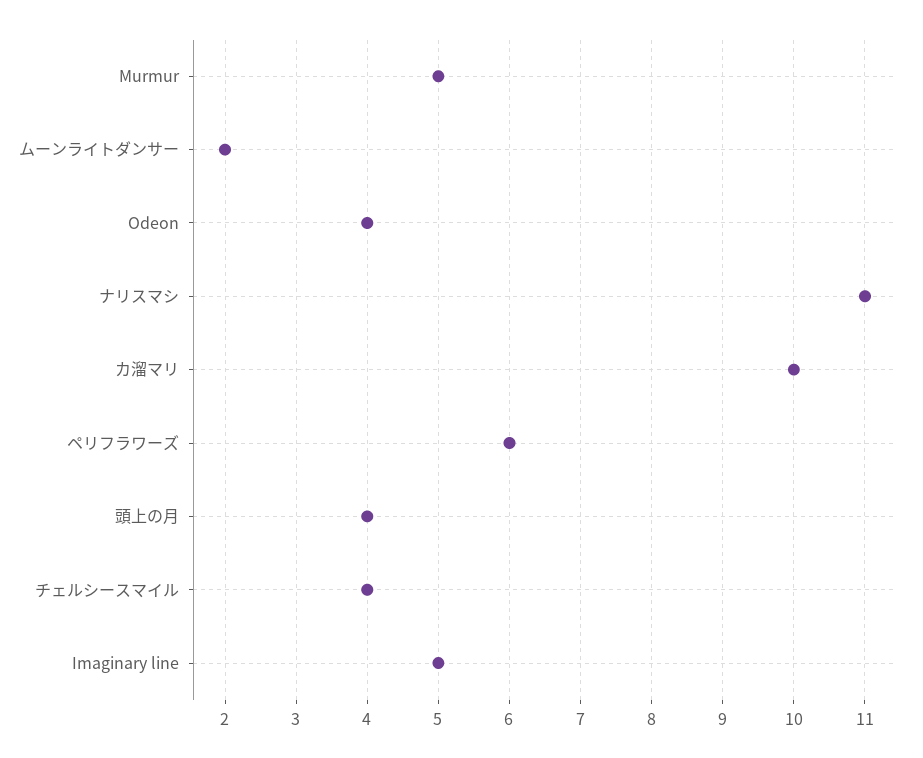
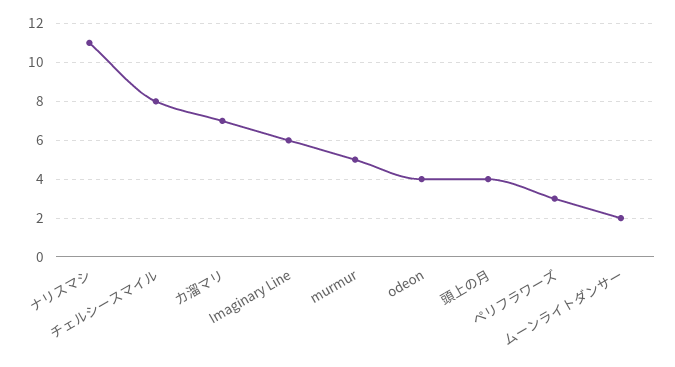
  {
    "Murmur": 5,
    "ムーンライトダンサー": 2,
    "Odeon": 4,
    "ナリスマシ": 11,
-   "カ溜マリ": 10,
+   "カ溜マリ": 7,
-   "ペリフラワーズ": 6,
+   "ペリフラワーズ": 3,
    "頭上の月": 4,
-   "チェルシースマイル": 4,
+   "チェルシースマイル": 8,
-   "Imaginary line": 5
+   "Imaginary line": 6
  }

